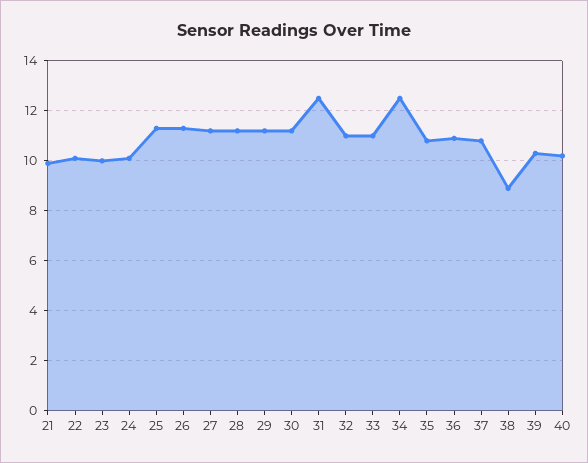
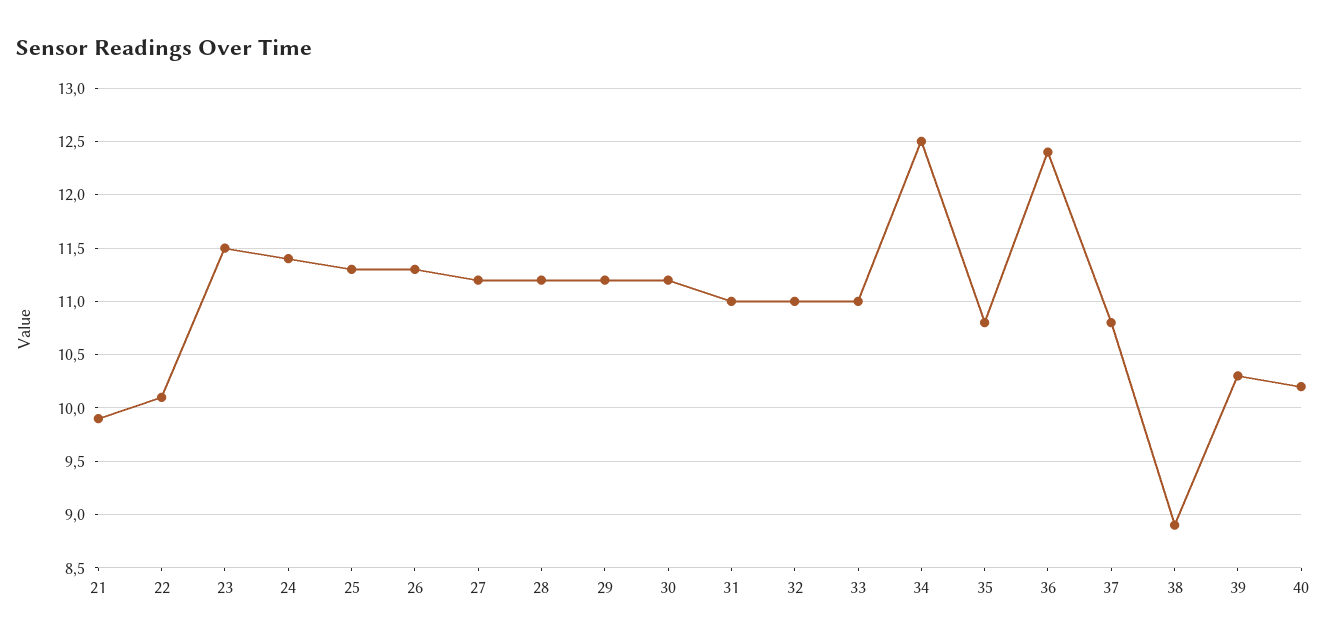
  {
    "21": 9.9,
    "22": 10.1,
-   "23": 10,
+   "23": 11.5,
-   "24": 10,
+   "24": 11.4,
    "25": 11.3,
    "26": 11.3,
    "27": 11.2,
    "28": 11.2,
    "29": 11.2,
    "30": 11.2,
-   "31": 12.5,
+   "31": 11,
    "32": 11,
    "33": 11,
    "34": 12.5,
    "35": 10.8,
-   "36": 11,
+   "36": 12.4,
    "37": 10.8,
    "38": 8.9,
    "39": 10.3,
    "40": 10.2
  }

